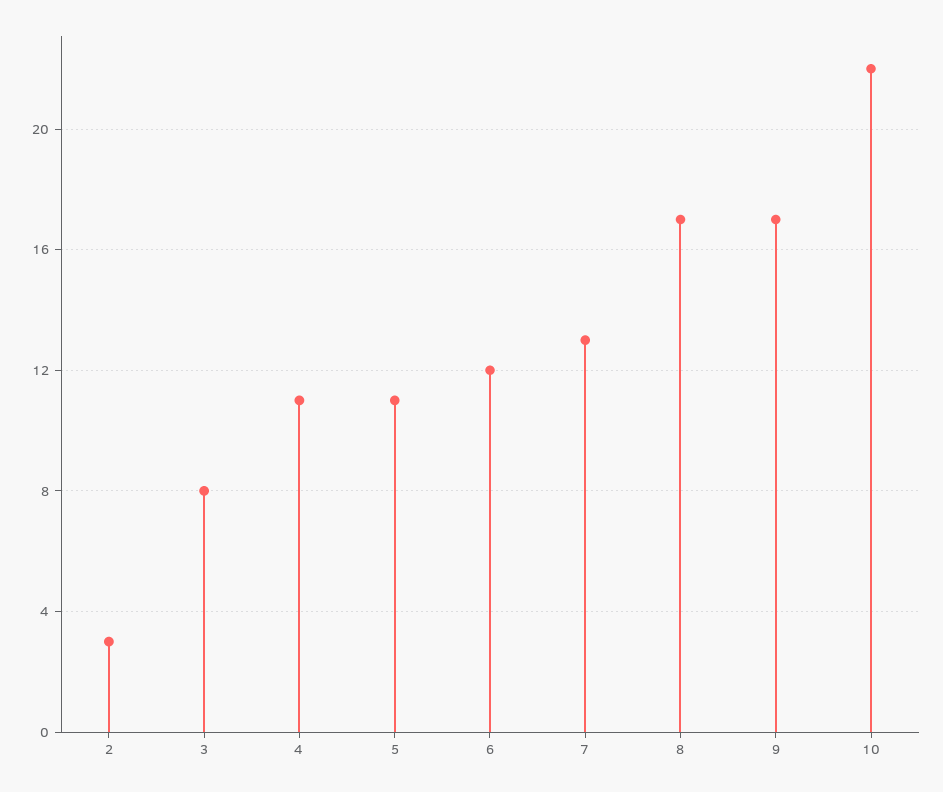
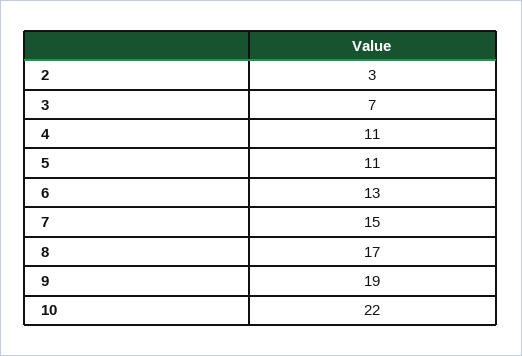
  {
    "2": 3,
-   "3": 8,
+   "3": 7,
    "4": 11,
    "5": 11,
-   "6": 12,
+   "6": 13,
-   "7": 13,
+   "7": 15,
    "8": 17,
-   "9": 17,
+   "9": 19,
    "10": 22
  }

